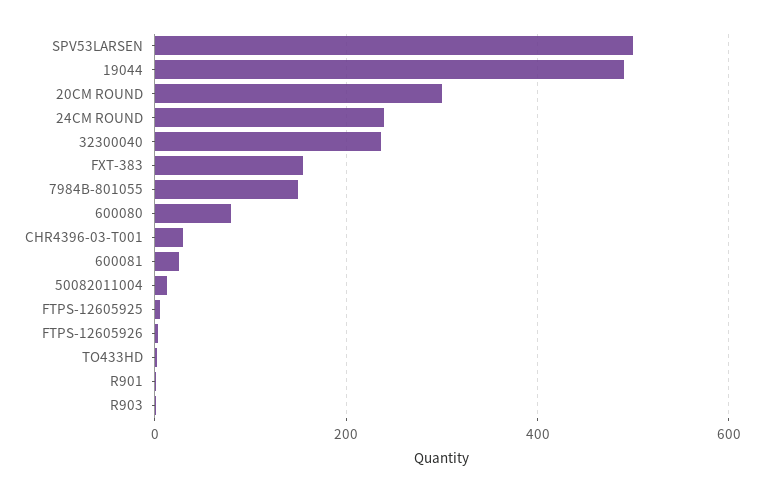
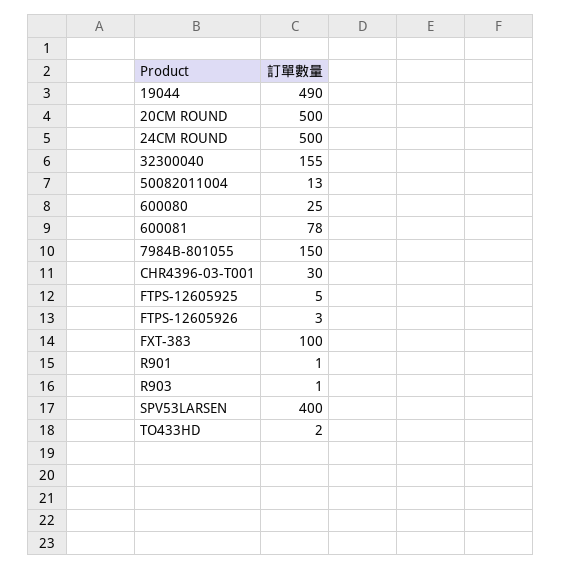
  {
-   "SPV53LARSEN": 500,
+   "SPV53LARSEN": 400,
    "19044": 490,
-   "20CM ROUND": 300,
+   "20CM ROUND": 500,
-   "24CM ROUND": 240,
+   "24CM ROUND": 500,
-   "32300040": 240,
+   "32300040": 155,
-   "FXT-383": 160,
+   "FXT-383": 100,
    "7984B-801055": 150,
-   "600080": 80,
+   "600080": 25,
    "CHR4396-03-T001": 30,
-   "600081": 20,
+   "600081": 78,
    "50082011004": 13,
    "FTPS-12605925": 5,
    "FTPS-12605926": 3,
    "TO433HD": 2,
    "R901": 1,
    "R903": 1
  }

